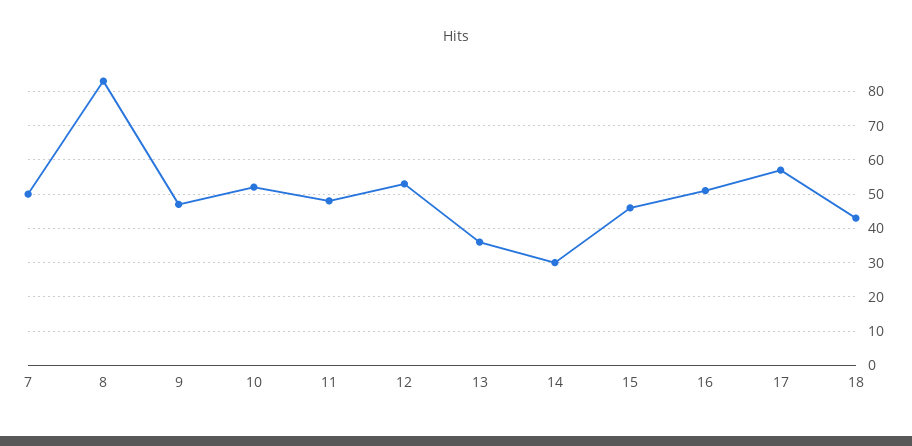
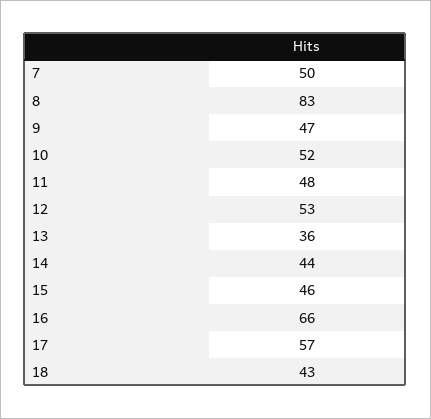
  {
    "7": 50,
    "8": 83,
    "9": 47,
    "10": 52,
    "11": 48,
    "12": 53,
    "13": 36,
-   "14": 30,
+   "14": 44,
    "15": 46,
-   "16": 50,
+   "16": 66,
    "17": 57,
    "18": 43
  }

